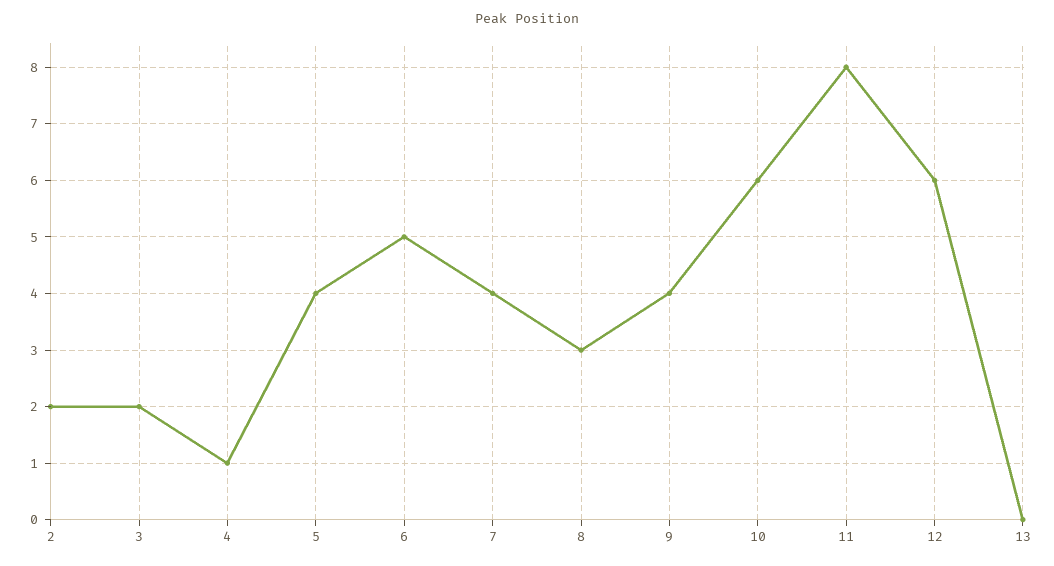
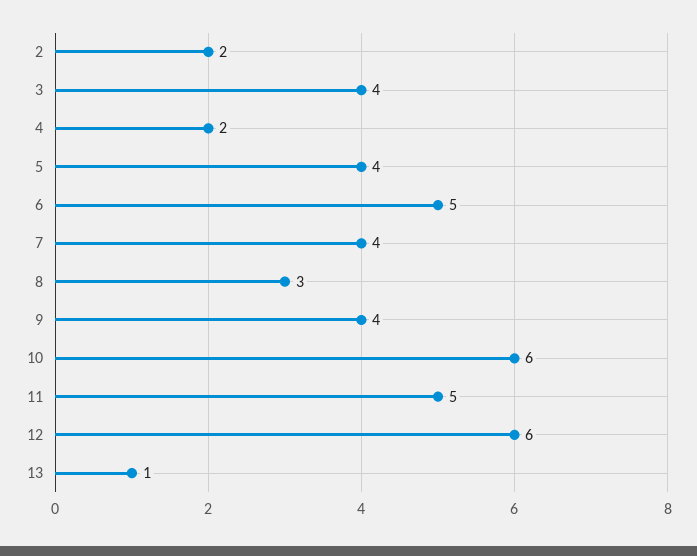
  {
    "2": 2,
-   "3": 2,
+   "3": 4,
-   "4": 1,
+   "4": 2,
    "5": 4,
    "6": 5,
    "7": 4,
    "8": 3,
    "9": 4,
    "10": 6,
-   "11": 8,
+   "11": 5,
    "12": 6,
-   "13": 0
+   "13": 1
  }

